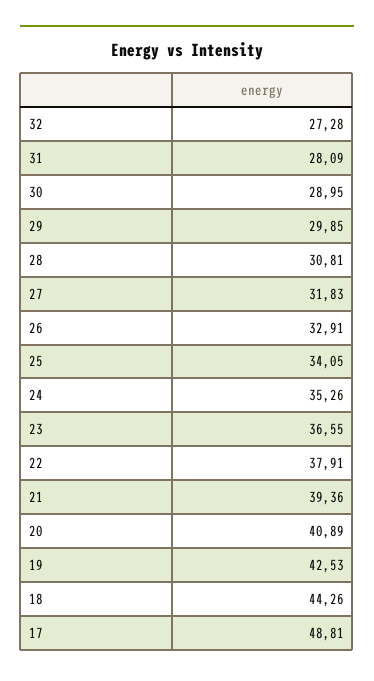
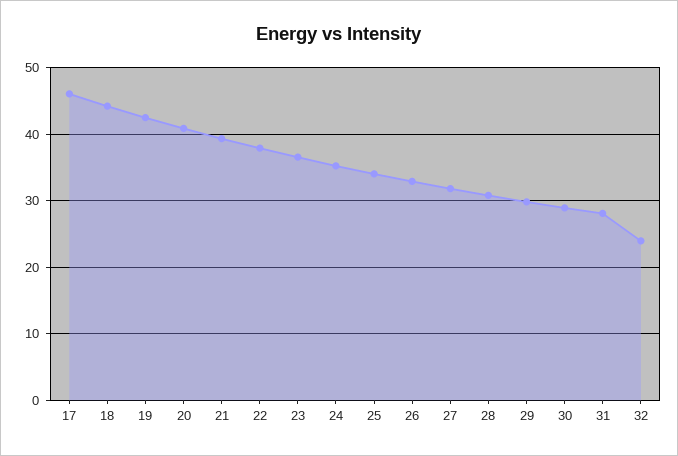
  {
-   "32": 27.28,
+   "32": 24,
    "31": 28.09,
    "30": 28.95,
    "29": 29.85,
    "28": 30.81,
    "27": 31.83,
    "26": 32.91,
    "25": 34.05,
    "24": 35.26,
    "23": 36.55,
    "22": 37.91,
    "21": 39.36,
    "20": 40.89,
    "19": 42.53,
    "18": 44.26,
-   "17": 48.81
+   "17": 46
  }

